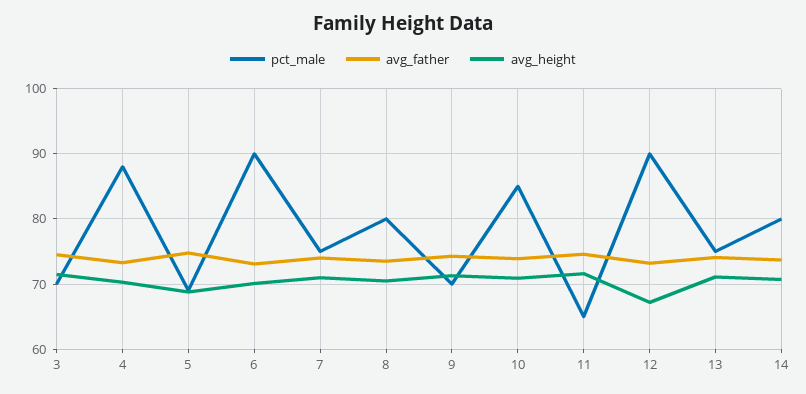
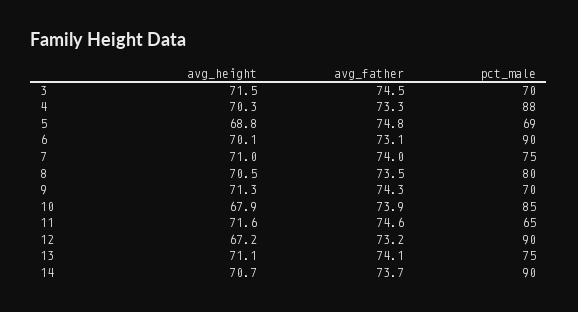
  {
    "pct_male": {
      "3": 70,
      "4": 88,
      "5": 69,
      "6": 90,
      "7": 75,
      "8": 80,
      "9": 70,
      "10": 85,
      "11": 65,
      "12": 90,
      "13": 75,
-     "14": 80
+     "14": 90
    },
    "avg_father": {
      "3": 74.5,
      "4": 73.3,
      "5": 74.8,
      "6": 73.1,
      "7": 74,
      "8": 73.5,
      "9": 74.3,
      "10": 73.9,
      "11": 74.6,
      "12": 73.2,
      "13": 74.1,
      "14": 73.7
    },
    "avg_height": {
      "3": 71.5,
      "4": 70.3,
      "5": 68.8,
      "6": 70.1,
      "7": 71,
      "8": 70.5,
      "9": 71.3,
-     "10": 71,
+     "10": 67.9,
      "11": 71.6,
      "12": 67.2,
      "13": 71.1,
      "14": 70.7
    }
  }

